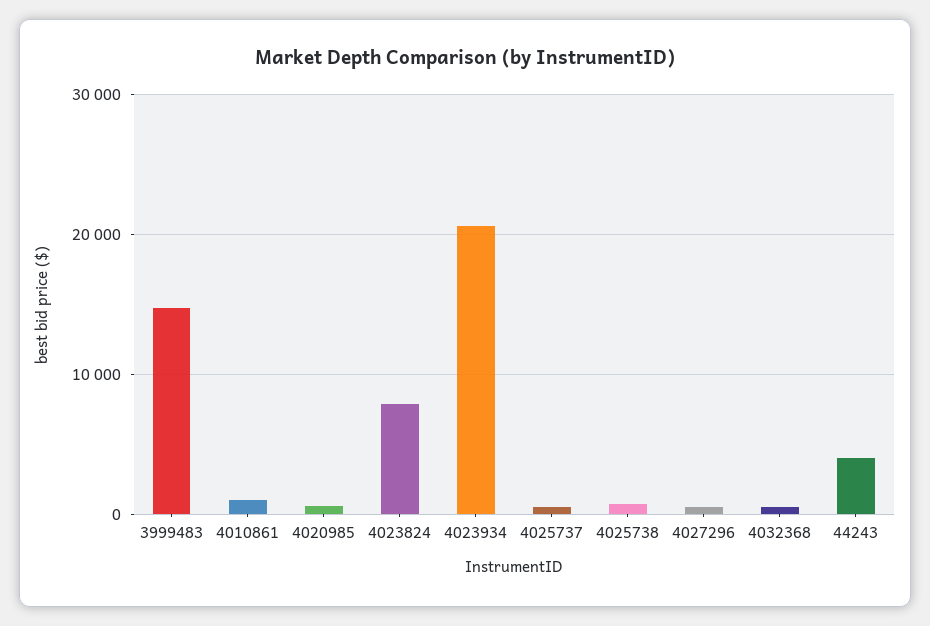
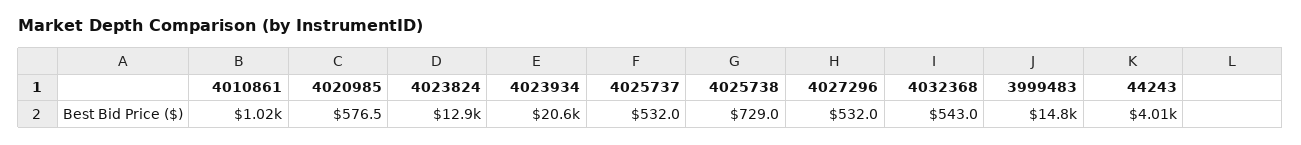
  {
    "3999483": 14800,
    "4010861": 1020,
    "4020985": 576.5,
-   "4023824": 8000,
+   "4023824": 12900,
    "4023934": 20600,
    "4025737": 532,
    "4025738": 729,
    "4027296": 532,
    "4032368": 543,
    "44243": 4010
  }

